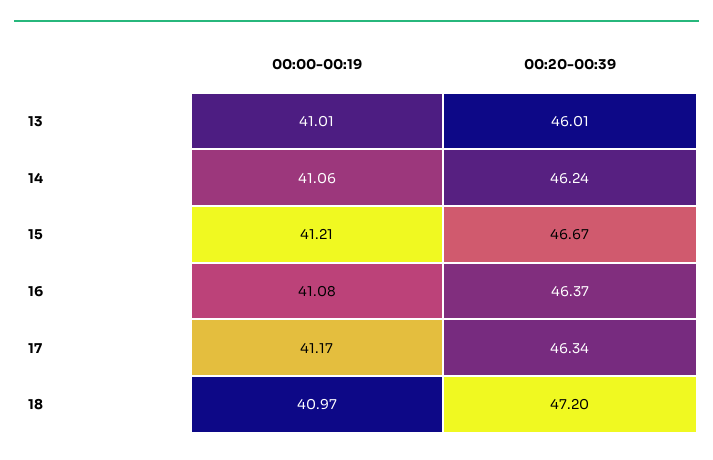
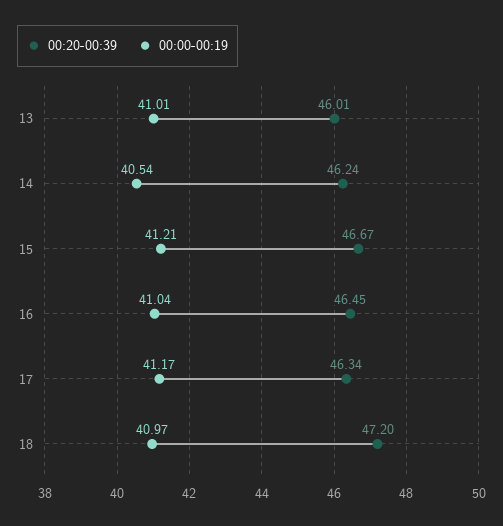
  {
    "00:00-00:19": {
      "13": 41.01,
-     "14": 41.06,
+     "14": 40.54,
      "15": 41.21,
-     "16": 41.08,
+     "16": 41.04,
      "17": 41.17,
      "18": 40.97
    },
    "00:20-00:39": {
      "13": 46.01,
      "14": 46.24,
      "15": 46.67,
-     "16": 46.37,
+     "16": 46.45,
      "17": 46.34,
      "18": 47.2
    }
  }

